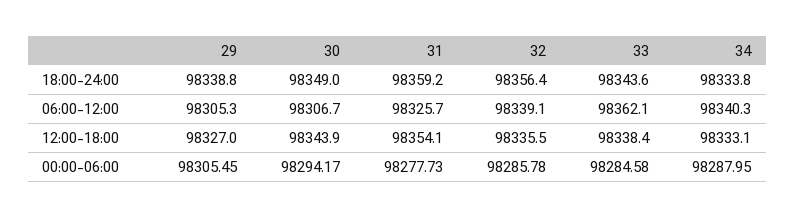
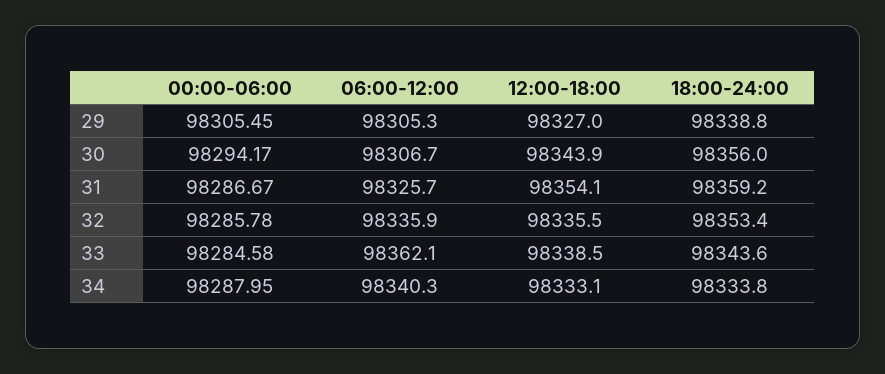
  {
    "29": {
      "18:00-24:00": 98338.8,
      "06:00-12:00": 98305.3,
      "12:00-18:00": 98327,
      "00:00-06:00": 98305.45
    },
    "30": {
-     "18:00-24:00": 98349,
+     "18:00-24:00": 98356,
      "06:00-12:00": 98306.7,
      "12:00-18:00": 98343.9,
      "00:00-06:00": 98294.17
    },
    "31": {
      "18:00-24:00": 98359.2,
      "06:00-12:00": 98325.7,
      "12:00-18:00": 98354.1,
-     "00:00-06:00": 98277.73
+     "00:00-06:00": 98286.67
    },
    "32": {
-     "18:00-24:00": 98356.4,
+     "18:00-24:00": 98353.4,
-     "06:00-12:00": 98339.1,
+     "06:00-12:00": 98335.9,
      "12:00-18:00": 98335.5,
      "00:00-06:00": 98285.78
    },
    "33": {
      "18:00-24:00": 98343.6,
      "06:00-12:00": 98362.1,
-     "12:00-18:00": 98338.4,
+     "12:00-18:00": 98338.5,
      "00:00-06:00": 98284.58
    },
    "34": {
      "18:00-24:00": 98333.8,
      "06:00-12:00": 98340.3,
      "12:00-18:00": 98333.1,
      "00:00-06:00": 98287.95
    }
  }

